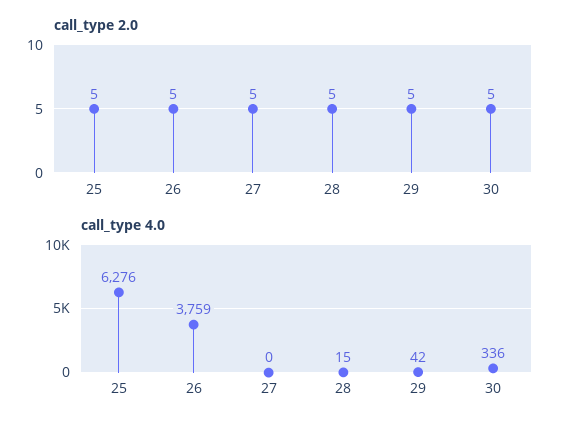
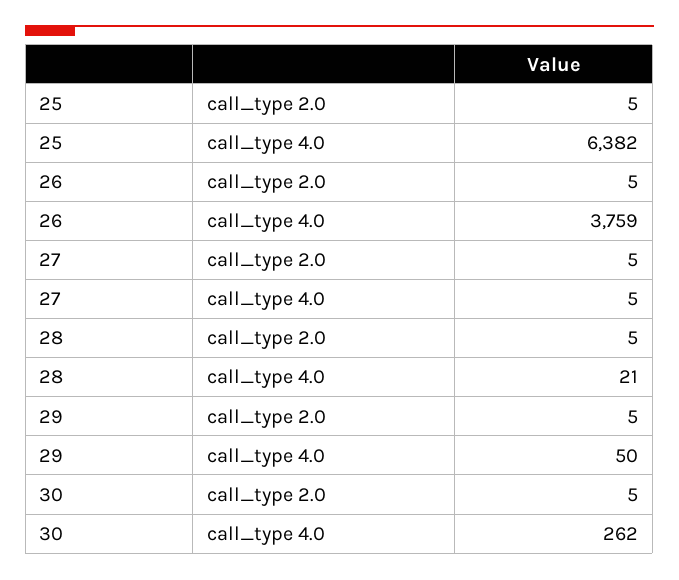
  {
    "call_type 2.0": {
      "25": 5,
      "26": 5,
      "27": 5,
      "28": 5,
      "29": 5,
      "30": 5
    },
    "call_type 4.0": {
-     "25": 6276,
+     "25": 6382,
      "26": 3759,
-     "27": 0,
+     "27": 5,
-     "28": 15,
+     "28": 21,
-     "29": 42,
+     "29": 50,
-     "30": 336
+     "30": 262
    }
  }

